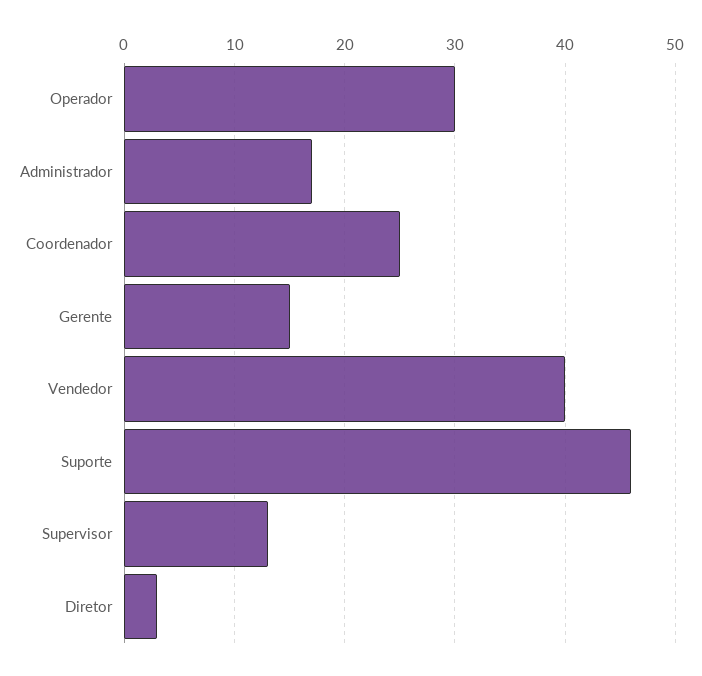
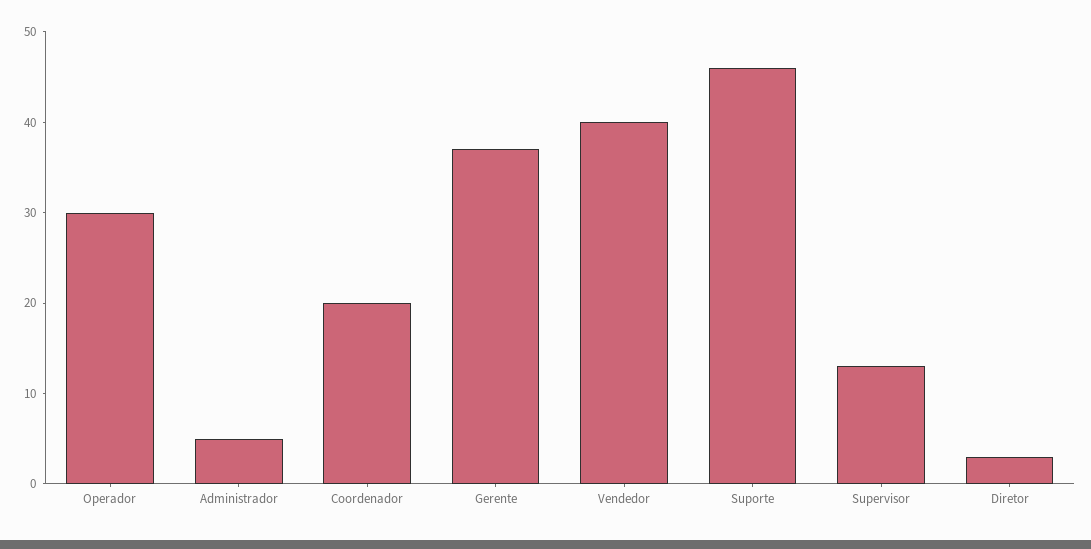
  {
    "Operador": 30,
-   "Administrador": 17,
+   "Administrador": 5,
-   "Coordenador": 25,
+   "Coordenador": 20,
-   "Gerente": 15,
+   "Gerente": 37,
    "Vendedor": 40,
    "Suporte": 46,
    "Supervisor": 13,
    "Diretor": 3
  }

